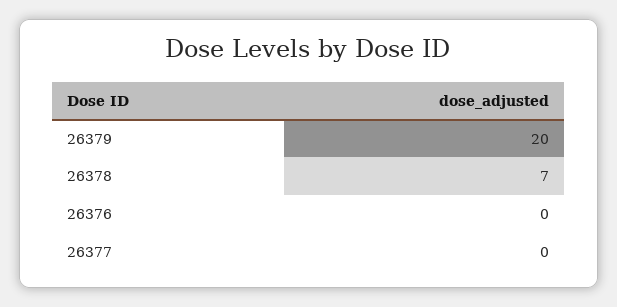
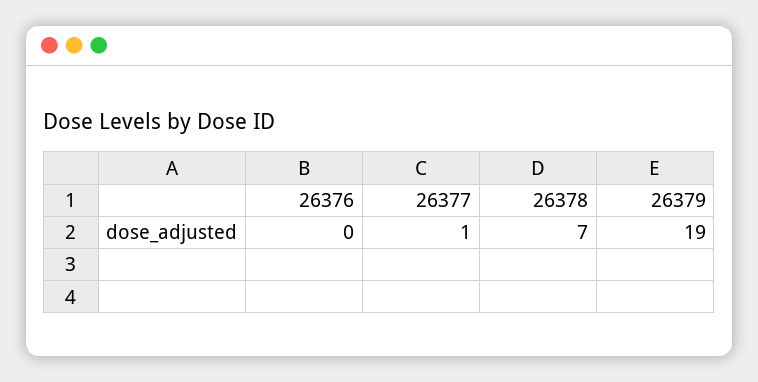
  {
-   "26379": 20,
+   "26379": 19,
    "26378": 7,
    "26376": 0,
-   "26377": 0
+   "26377": 1
  }

